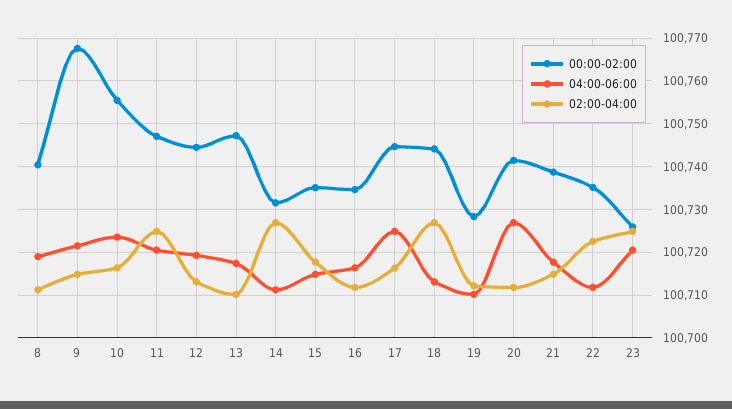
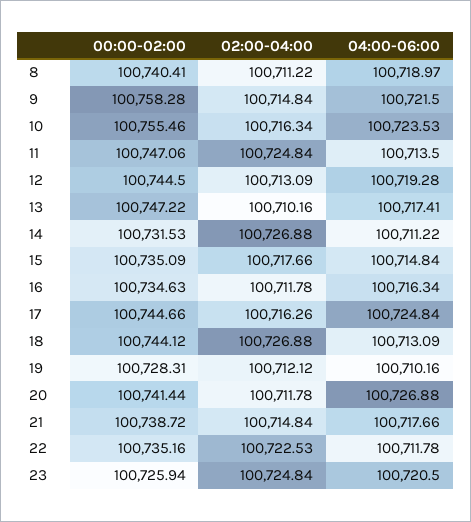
  {
    "00:00-02:00": {
      "8": 100740.41,
-     "9": 100768,
+     "9": 100758.28,
      "10": 100755.46,
      "11": 100747.06,
      "12": 100744.5,
      "13": 100747.22,
      "14": 100731.53,
      "15": 100735.09,
      "16": 100734.63,
      "17": 100744.66,
      "18": 100744.12,
      "19": 100728.31,
      "20": 100741.44,
      "21": 100738.72,
      "22": 100735.16,
      "23": 100725.94
    },
    "04:00-06:00": {
      "8": 100718.97,
      "9": 100721.5,
      "10": 100723.53,
-     "11": 100720,
+     "11": 100713.5,
      "12": 100719.28,
      "13": 100717.41,
      "14": 100711.22,
      "15": 100714.84,
      "16": 100716.34,
      "17": 100724.84,
      "18": 100713.09,
      "19": 100710.16,
      "20": 100726.88,
      "21": 100717.66,
      "22": 100711.78,
      "23": 100720.5
    },
    "02:00-04:00": {
      "8": 100711.22,
      "9": 100714.84,
      "10": 100716.34,
      "11": 100724.84,
      "12": 100713.09,
      "13": 100710.16,
      "14": 100726.88,
      "15": 100717.66,
      "16": 100711.78,
      "17": 100716.26,
      "18": 100726.88,
      "19": 100712.12,
      "20": 100711.78,
      "21": 100714.84,
      "22": 100722.53,
      "23": 100724.84
    }
  }

